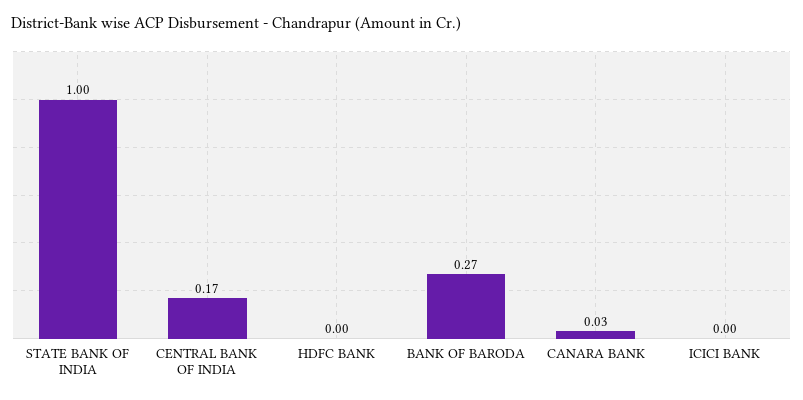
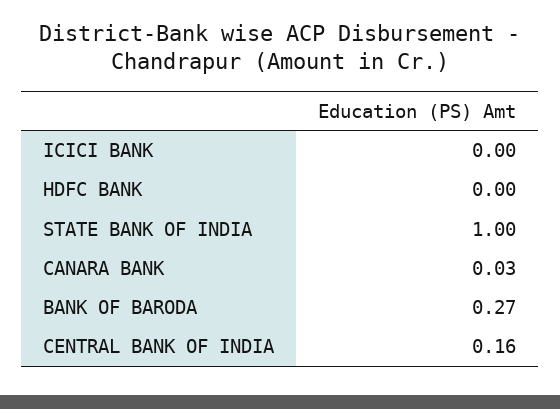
  {
    "STATE BANK OF INDIA": 1,
-   "CENTRAL BANK OF INDIA": 0.17,
+   "CENTRAL BANK OF INDIA": 0.16,
    "HDFC BANK": 0,
    "BANK OF BARODA": 0.27,
    "CANARA BANK": 0.03,
    "ICICI BANK": 0
  }

